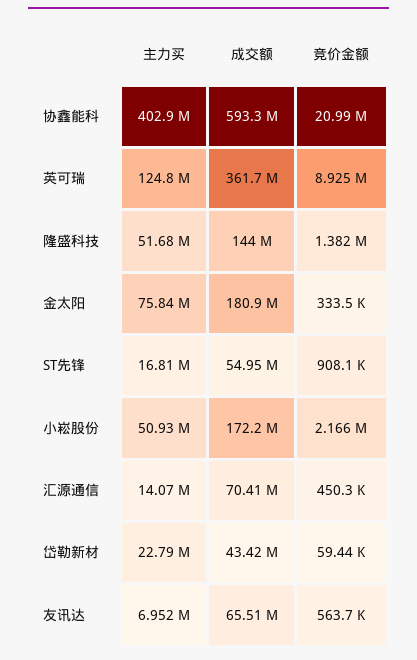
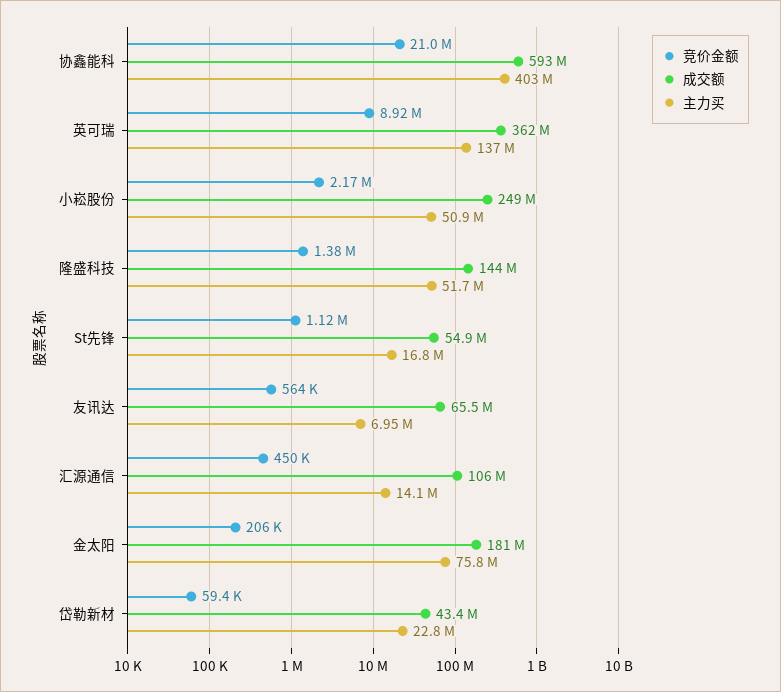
  {
    "主力买": {
      "协鑫能科": 402900000,
-     "英可瑞": 124800000,
+     "英可瑞": 137000000,
      "隆盛科技": 51680000,
      "金太阳": 75840000,
      "ST先锋": 16810000,
      "小崧股份": 50930000,
      "汇源通信": 14070000,
      "岱勒新材": 22790000,
      "友讯达": 6952000
    },
    "成交额": {
      "协鑫能科": 593300000,
      "英可瑞": 361700000,
      "隆盛科技": 144000000,
      "金太阳": 180900000,
      "ST先锋": 54950000,
-     "小崧股份": 172200000,
+     "小崧股份": 249000000,
-     "汇源通信": 70410000,
+     "汇源通信": 106000000,
      "岱勒新材": 43420000,
      "友讯达": 65510000
    },
    "竞价金额": {
      "协鑫能科": 20990000,
      "英可瑞": 8925000,
      "隆盛科技": 1382000,
-     "金太阳": 333500,
+     "金太阳": 206000,
-     "ST先锋": 908100,
+     "ST先锋": 1120000,
      "小崧股份": 2166000,
      "汇源通信": 450300,
      "岱勒新材": 59440,
      "友讯达": 563700
    }
  }

